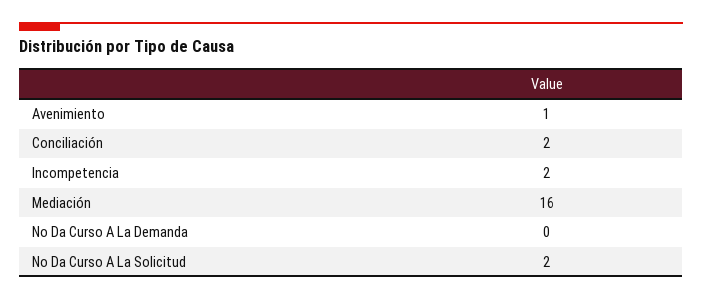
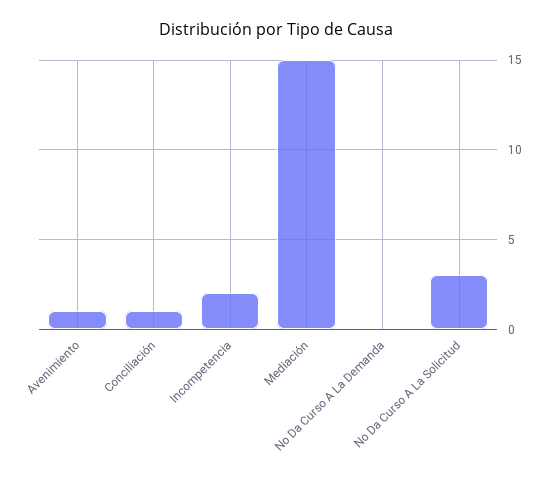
  {
    "Avenimiento": 1,
-   "Conciliación": 2,
+   "Conciliación": 1,
    "Incompetencia": 2,
-   "Mediación": 16,
+   "Mediación": 15,
    "No Da Curso A La Demanda": 0,
-   "No Da Curso A La Solicitud": 2
+   "No Da Curso A La Solicitud": 3
  }

